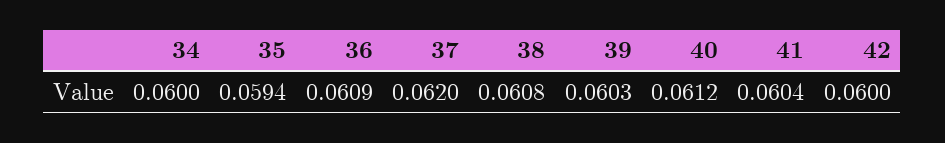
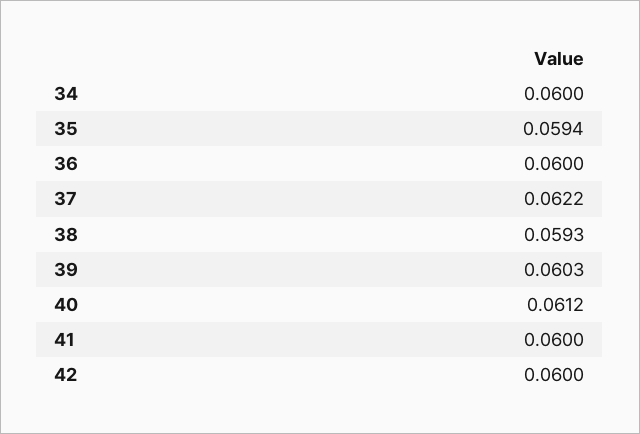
  {
    "34": 0.06,
    "35": 0.0594,
-   "36": 0.0609,
+   "36": 0.06,
-   "37": 0.062,
+   "37": 0.0622,
-   "38": 0.0608,
+   "38": 0.0593,
    "39": 0.0603,
    "40": 0.0612,
-   "41": 0.0604,
+   "41": 0.06,
    "42": 0.06
  }

